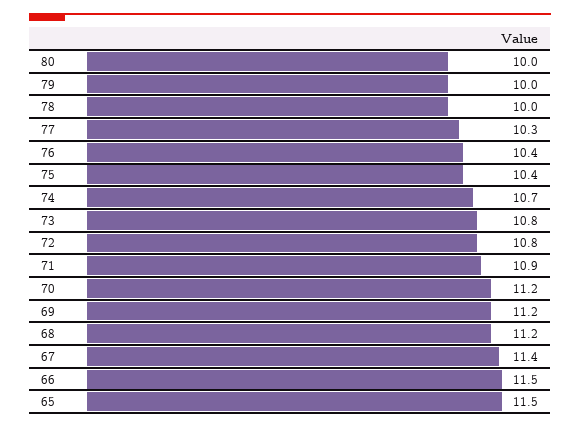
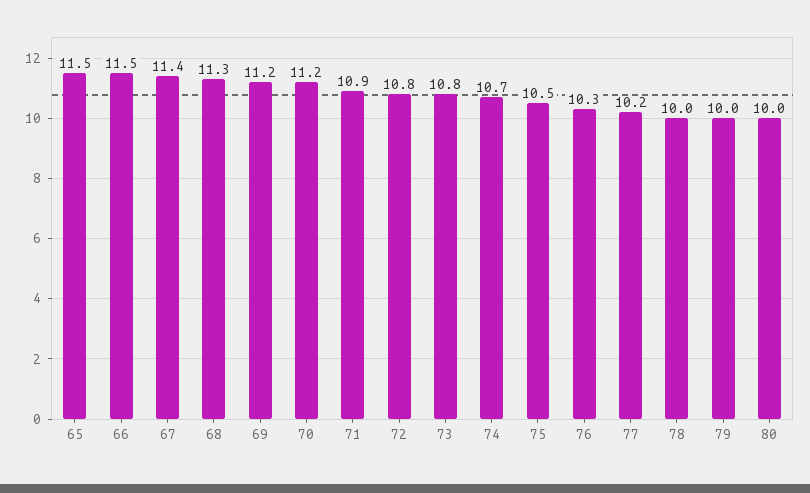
  {
    "80": 10,
    "79": 10,
    "78": 10,
-   "77": 10.3,
+   "77": 10.2,
-   "76": 10.4,
+   "76": 10.3,
-   "75": 10.4,
+   "75": 10.5,
    "74": 10.7,
    "73": 10.8,
    "72": 10.8,
    "71": 10.9,
    "70": 11.2,
    "69": 11.2,
-   "68": 11.2,
+   "68": 11.3,
    "67": 11.4,
    "66": 11.5,
    "65": 11.5
  }

